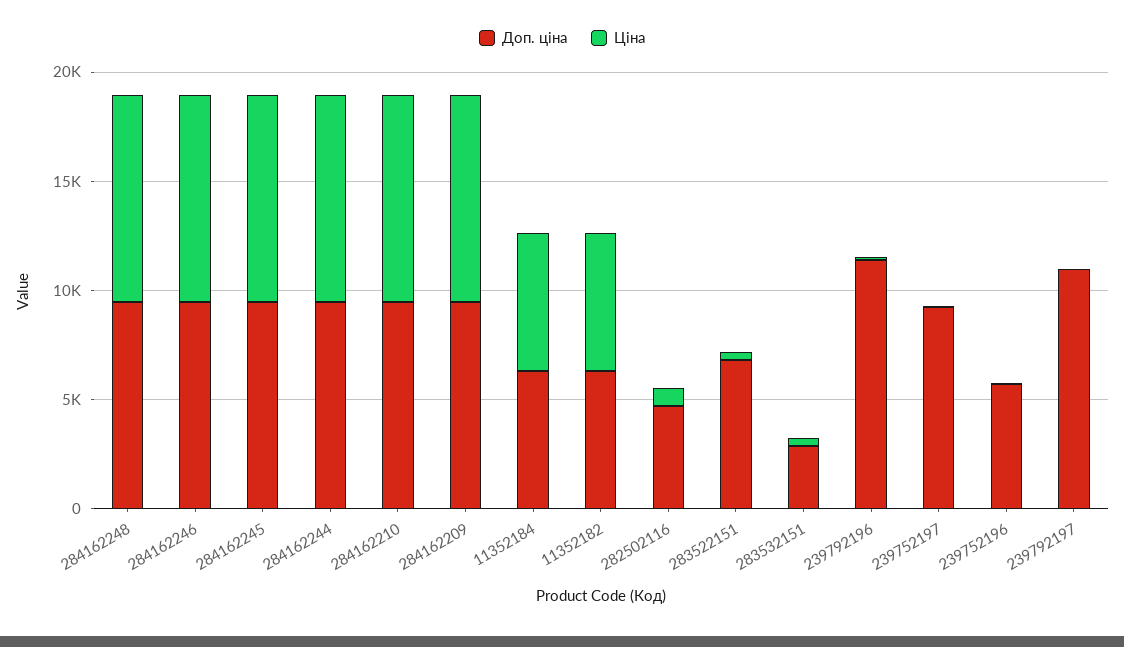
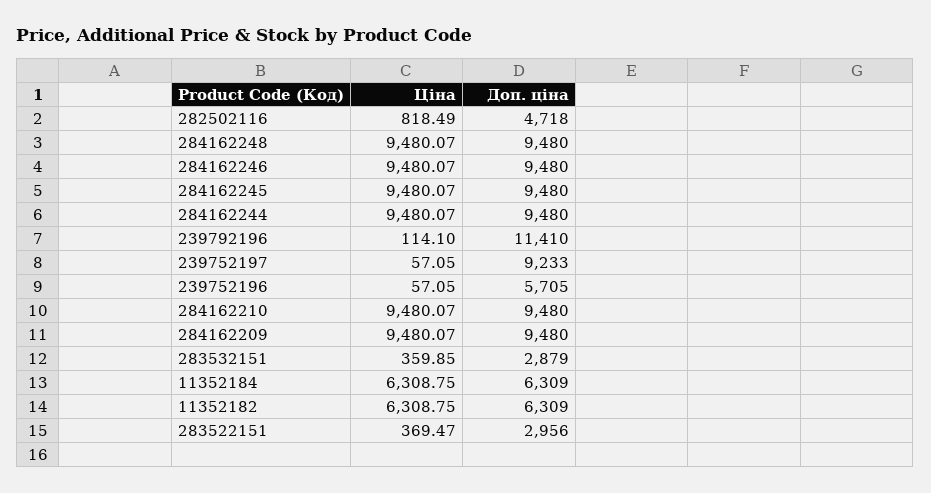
  {
    "Доп. ціна": {
      "284162248": 9480,
      "284162246": 9480,
      "284162245": 9480,
      "284162244": 9480,
      "284162210": 9480,
      "284162209": 9480,
      "11352184": 6309,
      "11352182": 6309,
      "282502116": 4718,
-     "283522151": 7000,
+     "283522151": 2956,
      "283532151": 2879,
      "239792196": 11410,
      "239752197": 9233,
-     "239752196": 5705,
+     "239752196": 5705
-     "239792197": 11000
    },
    "Ціна": {
      "284162248": 9480.07,
      "284162246": 9480.07,
      "284162245": 9480.07,
      "284162244": 9480.07,
      "284162210": 9480.07,
      "284162209": 9480.07,
      "11352184": 6308.75,
      "11352182": 6308.75,
      "282502116": 818.49,
      "283522151": 369.47,
      "283532151": 359.85,
      "239792196": 114.1,
      "239752197": 57.05,
-     "239752196": 57.05,
+     "239752196": 57.05
-     "239792197": 0
    }
  }

